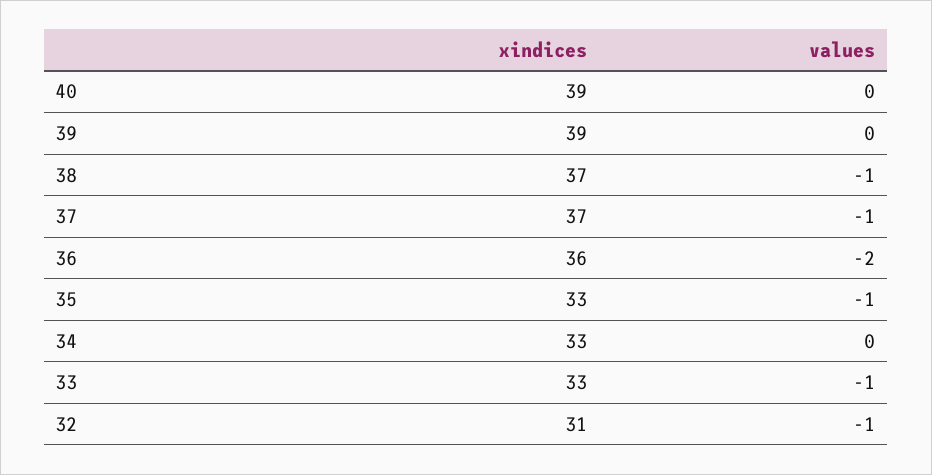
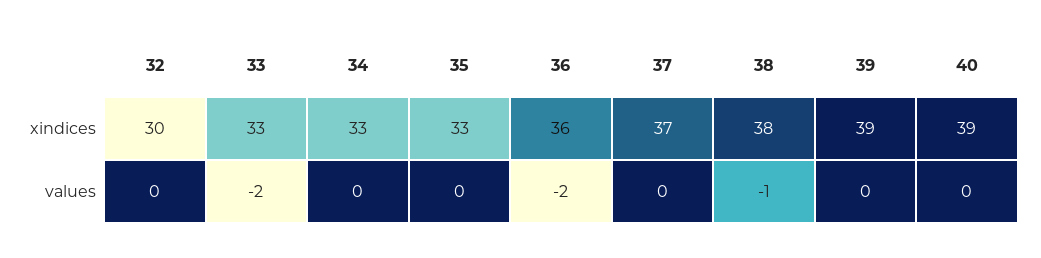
  {
    "xindices": {
      "40": 39,
      "39": 39,
-     "38": 37,
+     "38": 38,
      "37": 37,
      "36": 36,
      "35": 33,
      "34": 33,
      "33": 33,
-     "32": 31
+     "32": 30
    },
    "values": {
      "40": 0,
      "39": 0,
      "38": -1,
-     "37": -1,
+     "37": 0,
      "36": -2,
-     "35": -1,
+     "35": 0,
      "34": 0,
-     "33": -1,
+     "33": -2,
-     "32": -1
+     "32": 0
    }
  }

